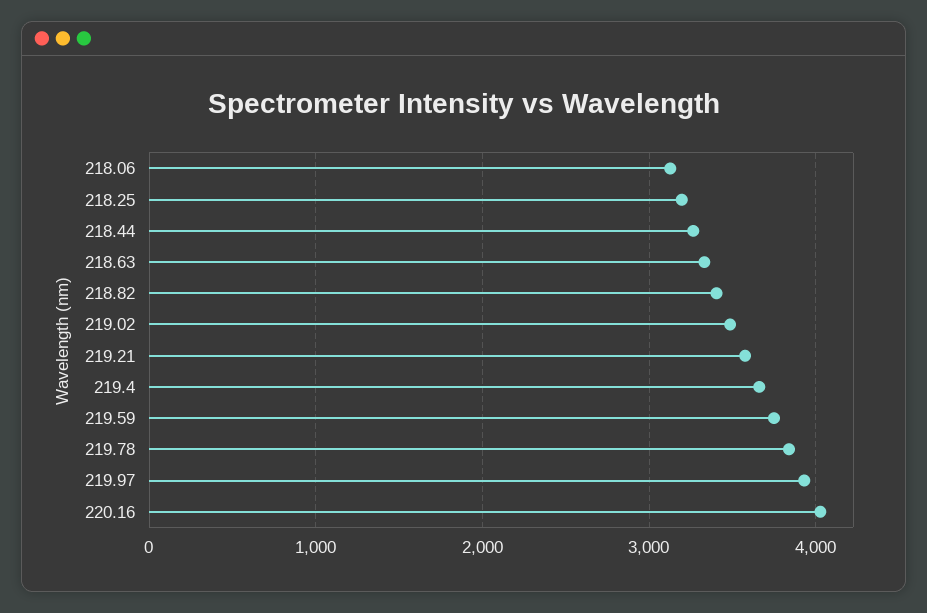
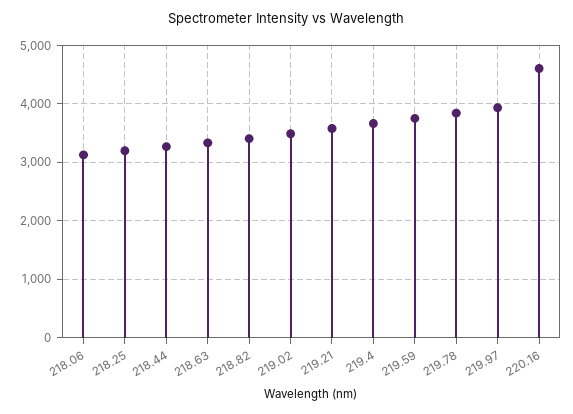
  {
    "218.06": 3100,
    "218.25": 3200,
    "218.44": 3300,
    "218.63": 3300,
    "218.82": 3400,
    "219.02": 3500,
    "219.21": 3600,
    "219.4": 3700,
    "219.59": 3800,
    "219.78": 3800,
    "219.97": 3900,
-   "220.16": 4000
+   "220.16": 4600
  }

